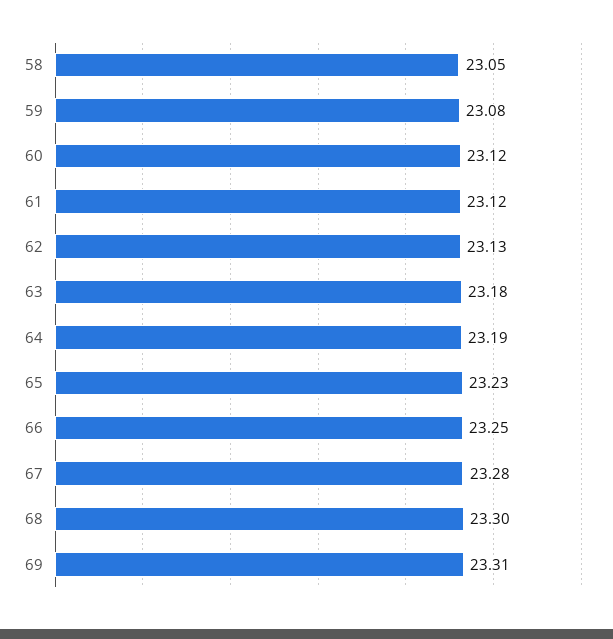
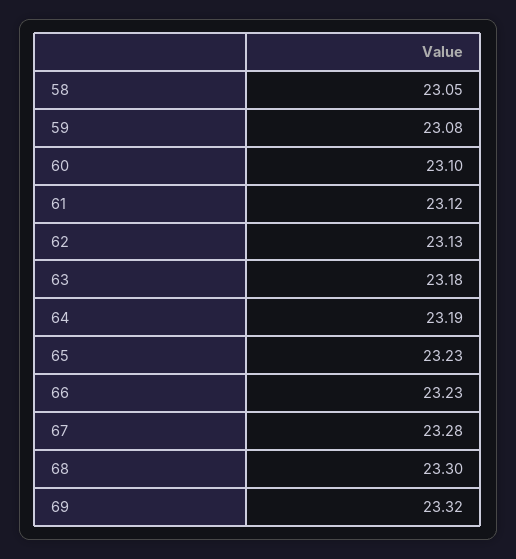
  {
    "58": 23.05,
    "59": 23.08,
-   "60": 23.12,
+   "60": 23.1,
    "61": 23.12,
    "62": 23.13,
    "63": 23.18,
    "64": 23.19,
    "65": 23.23,
-   "66": 23.25,
+   "66": 23.23,
    "67": 23.28,
    "68": 23.3,
-   "69": 23.31
+   "69": 23.32
  }

